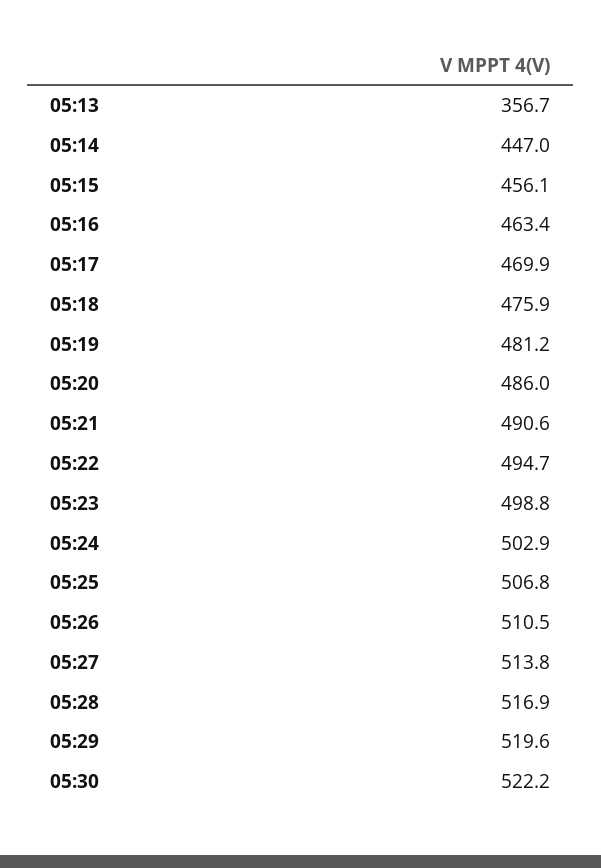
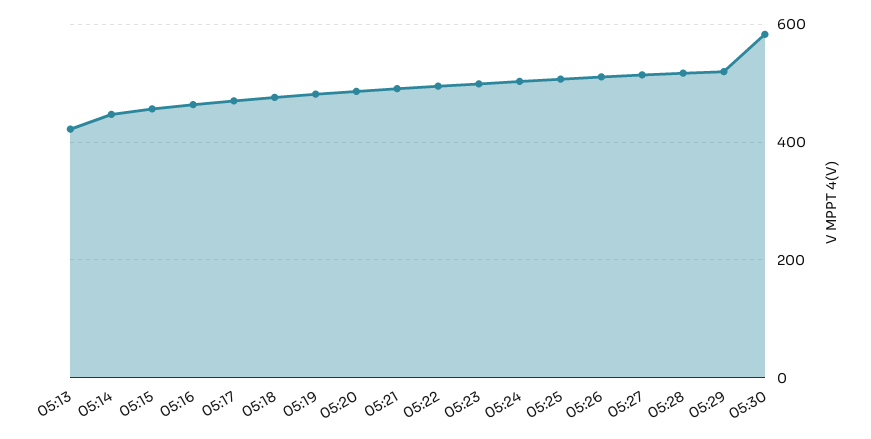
  {
-   "05:13": 356.7,
+   "05:13": 420,
    "05:14": 447,
    "05:15": 456.1,
    "05:16": 463.4,
    "05:17": 469.9,
    "05:18": 475.9,
    "05:19": 481.2,
    "05:20": 486,
    "05:21": 490.6,
    "05:22": 494.7,
    "05:23": 498.8,
    "05:24": 502.9,
    "05:25": 506.8,
    "05:26": 510.5,
    "05:27": 513.8,
    "05:28": 516.9,
    "05:29": 519.6,
-   "05:30": 522.2
+   "05:30": 580
  }

